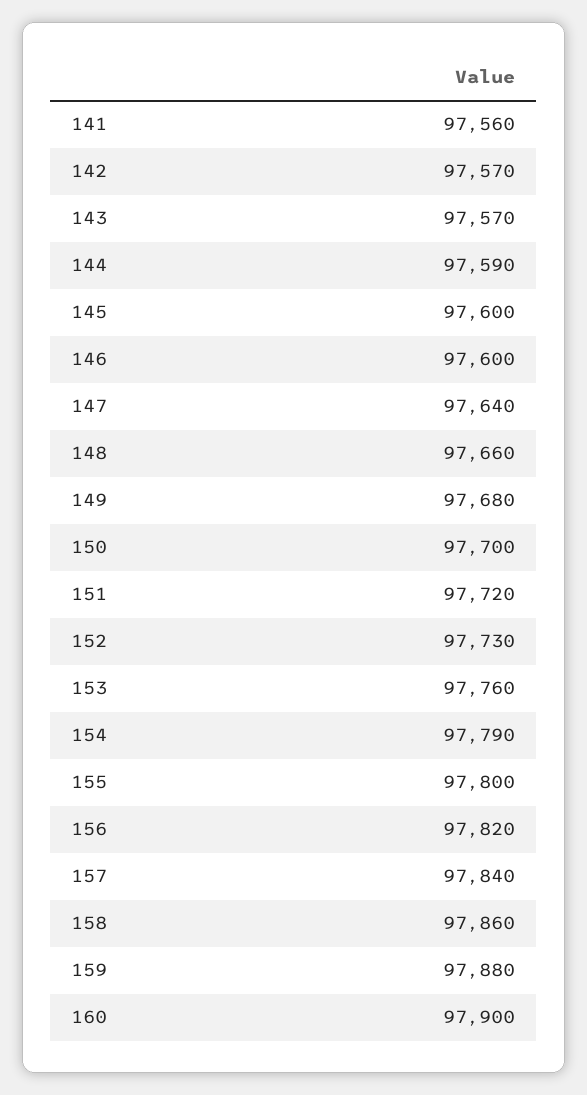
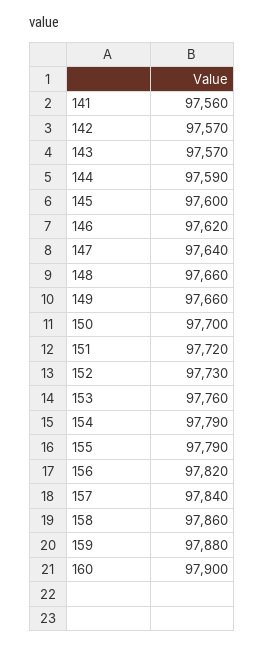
  {
    "141": 97560,
    "142": 97570,
    "143": 97570,
    "144": 97590,
    "145": 97600,
-   "146": 97600,
+   "146": 97620,
    "147": 97640,
    "148": 97660,
-   "149": 97680,
+   "149": 97660,
    "150": 97700,
    "151": 97720,
    "152": 97730,
    "153": 97760,
    "154": 97790,
-   "155": 97800,
+   "155": 97790,
    "156": 97820,
    "157": 97840,
    "158": 97860,
    "159": 97880,
    "160": 97900
  }

